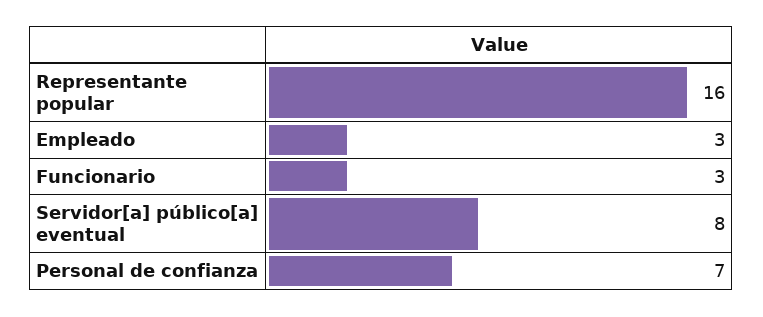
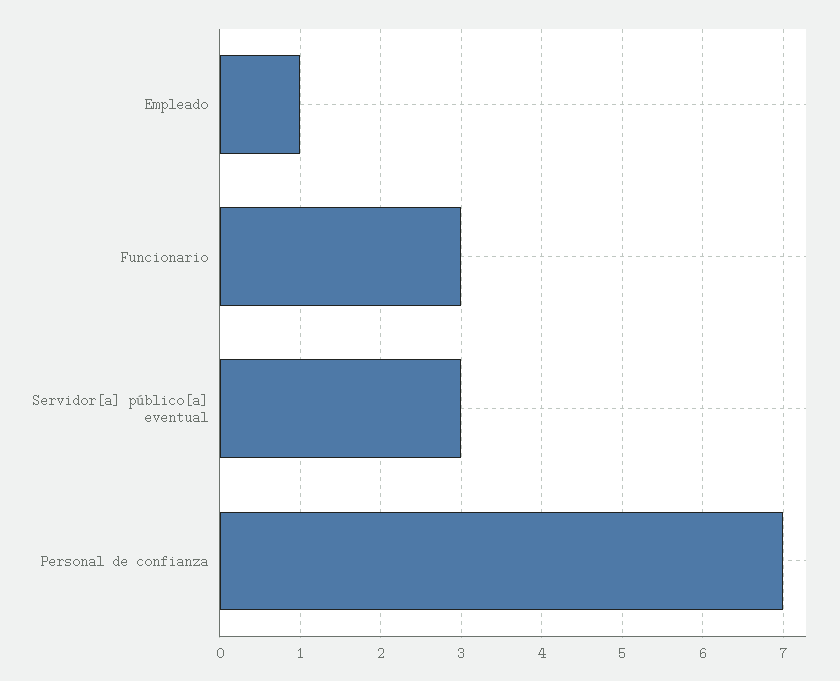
  {
-   "Representante popular": 16,
-   "Empleado": 3,
+   "Empleado": 1,
    "Funcionario": 3,
-   "Servidor[a] público[a] eventual": 8,
+   "Servidor[a] público[a] eventual": 3,
    "Personal de confianza": 7
  }

